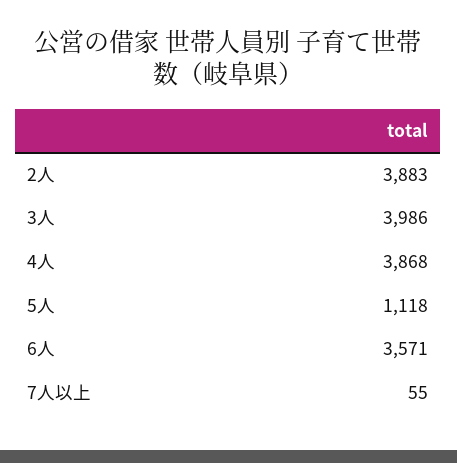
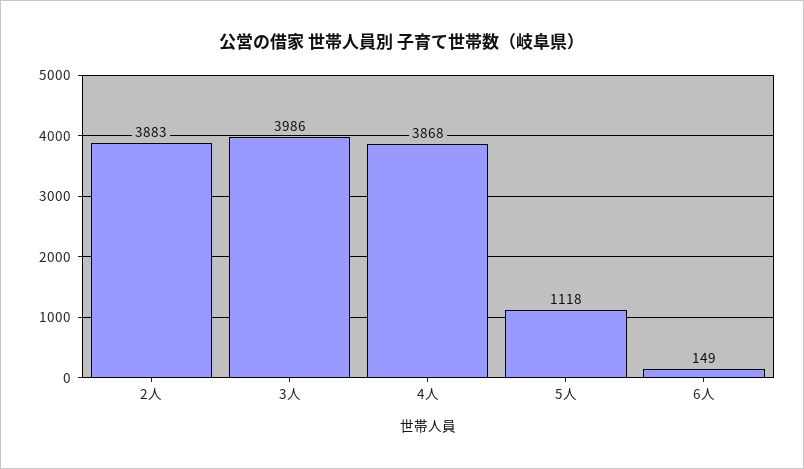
  {
    "2人": 3883,
    "3人": 3986,
    "4人": 3868,
    "5人": 1118,
-   "6人": 3571,
+   "6人": 149
-   "7人以上": 55
  }

